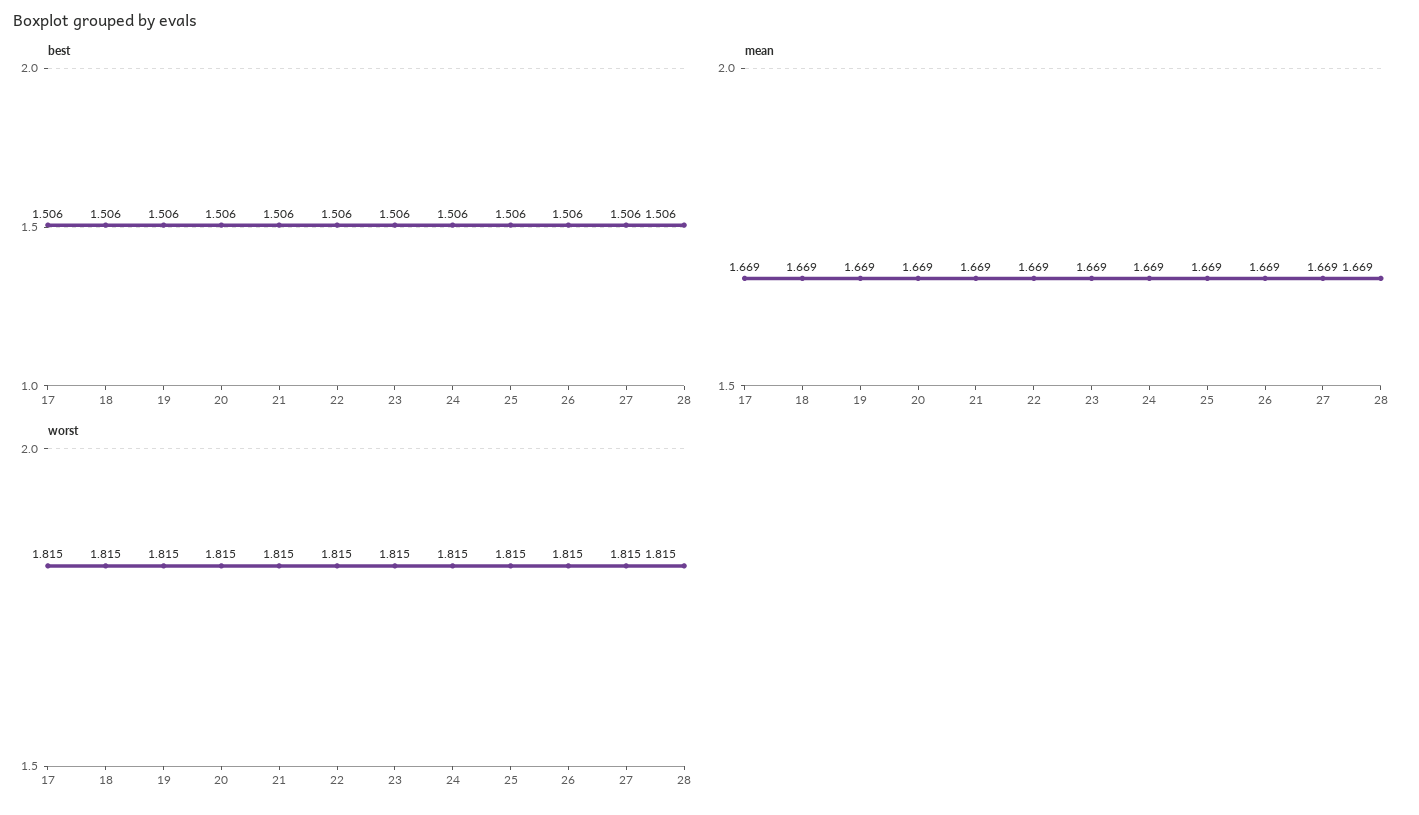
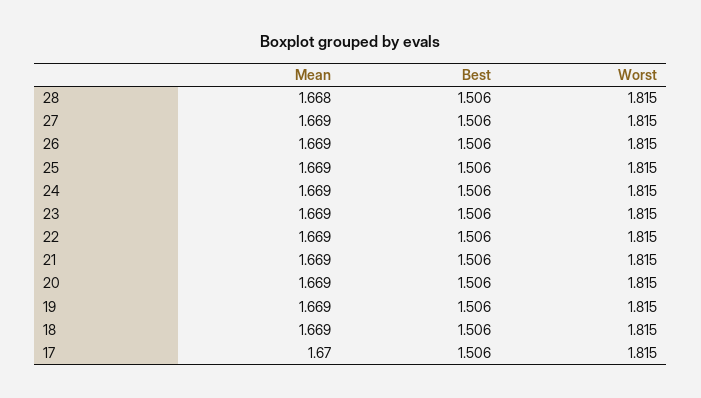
  {
    "best": {
      "17": 1.506,
      "18": 1.506,
      "19": 1.506,
      "20": 1.506,
      "21": 1.506,
      "22": 1.506,
      "23": 1.506,
      "24": 1.506,
      "25": 1.506,
      "26": 1.506,
      "27": 1.506,
      "28": 1.506
    },
    "mean": {
-     "17": 1.669,
+     "17": 1.67,
      "18": 1.669,
      "19": 1.669,
      "20": 1.669,
      "21": 1.669,
      "22": 1.669,
      "23": 1.669,
      "24": 1.669,
      "25": 1.669,
      "26": 1.669,
      "27": 1.669,
-     "28": 1.669
+     "28": 1.668
    },
    "worst": {
      "17": 1.815,
      "18": 1.815,
      "19": 1.815,
      "20": 1.815,
      "21": 1.815,
      "22": 1.815,
      "23": 1.815,
      "24": 1.815,
      "25": 1.815,
      "26": 1.815,
      "27": 1.815,
      "28": 1.815
    }
  }

